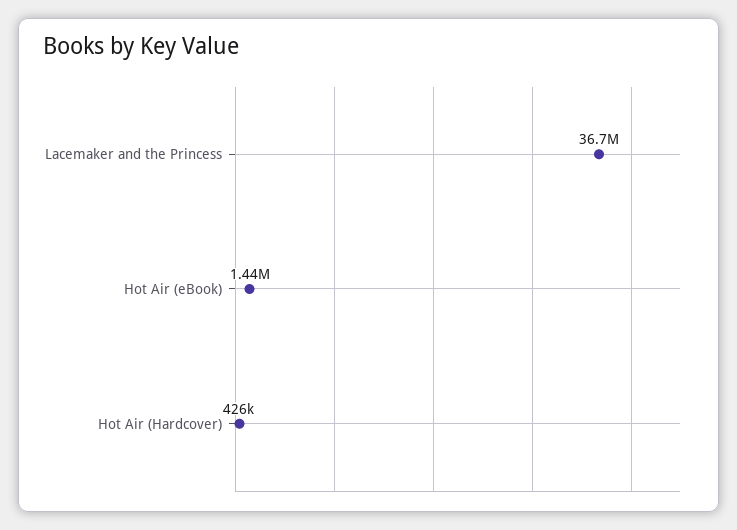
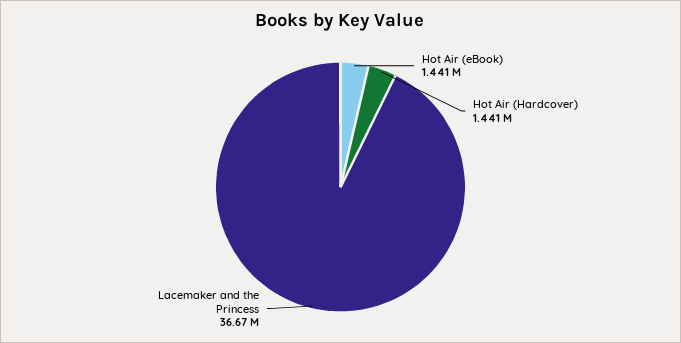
  {
    "Lacemaker and the Princess": 36670000,
    "Hot Air (eBook)": 1441000,
-   "Hot Air (Hardcover)": 426000
+   "Hot Air (Hardcover)": 1441000
  }

